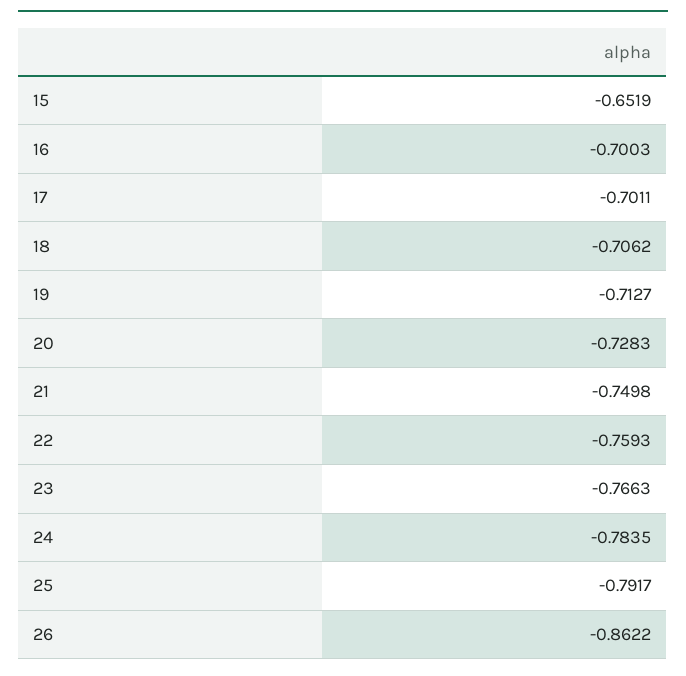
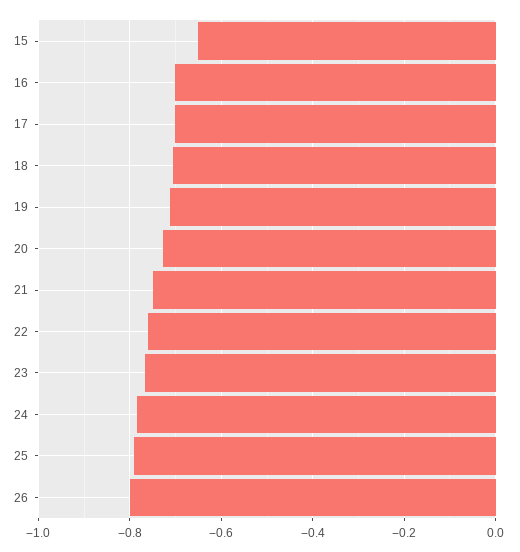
  {
    "15": -0.6519,
    "16": -0.7003,
    "17": -0.7011,
    "18": -0.7062,
    "19": -0.7127,
    "20": -0.7283,
    "21": -0.7498,
    "22": -0.7593,
    "23": -0.7663,
    "24": -0.7835,
    "25": -0.7917,
-   "26": -0.8622
+   "26": -0.8
  }

